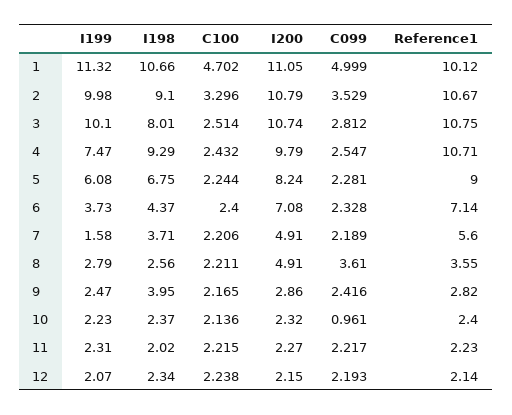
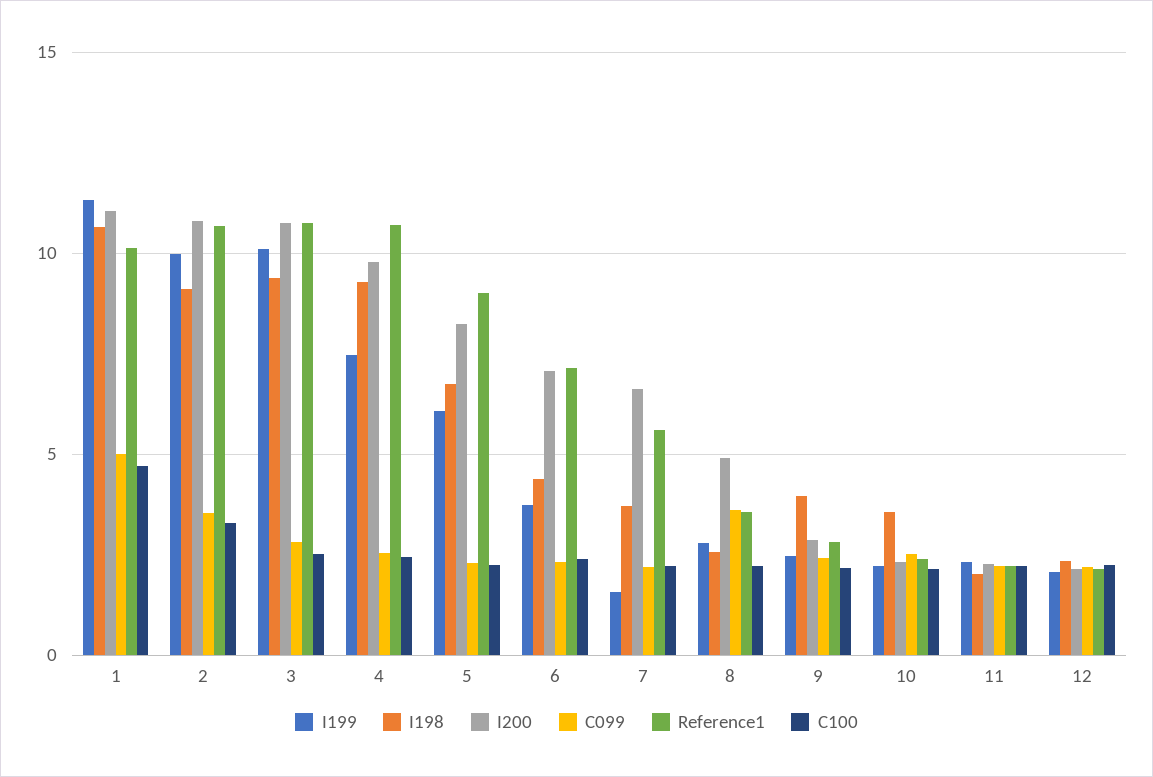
  {
    "I199": {
      "1": 11.32,
      "2": 9.98,
      "3": 10.1,
      "4": 7.47,
      "5": 6.08,
      "6": 3.73,
      "7": 1.58,
      "8": 2.79,
      "9": 2.47,
      "10": 2.23,
      "11": 2.31,
      "12": 2.07
    },
    "I198": {
      "1": 10.66,
      "2": 9.1,
-     "3": 8.01,
+     "3": 9.5,
      "4": 9.29,
      "5": 6.75,
      "6": 4.37,
      "7": 3.71,
      "8": 2.56,
      "9": 3.95,
-     "10": 2.37,
+     "10": 3.5,
      "11": 2.02,
      "12": 2.34
    },
    "C100": {
      "1": 4.702,
      "2": 3.296,
      "3": 2.514,
      "4": 2.432,
      "5": 2.244,
      "6": 2.4,
      "7": 2.206,
      "8": 2.211,
      "9": 2.165,
      "10": 2.136,
      "11": 2.215,
      "12": 2.238
    },
    "I200": {
      "1": 11.05,
      "2": 10.79,
      "3": 10.74,
      "4": 9.79,
      "5": 8.24,
      "6": 7.08,
-     "7": 4.91,
+     "7": 6.5,
      "8": 4.91,
      "9": 2.86,
      "10": 2.32,
      "11": 2.27,
      "12": 2.15
    },
    "C099": {
      "1": 4.999,
      "2": 3.529,
      "3": 2.812,
      "4": 2.547,
      "5": 2.281,
      "6": 2.328,
      "7": 2.189,
      "8": 3.61,
      "9": 2.416,
-     "10": 0.961,
+     "10": 2.5,
      "11": 2.217,
      "12": 2.193
    },
    "Reference1": {
      "1": 10.12,
      "2": 10.67,
      "3": 10.75,
      "4": 10.71,
      "5": 9,
      "6": 7.14,
      "7": 5.6,
      "8": 3.55,
      "9": 2.82,
      "10": 2.4,
      "11": 2.23,
      "12": 2.14
    }
  }

